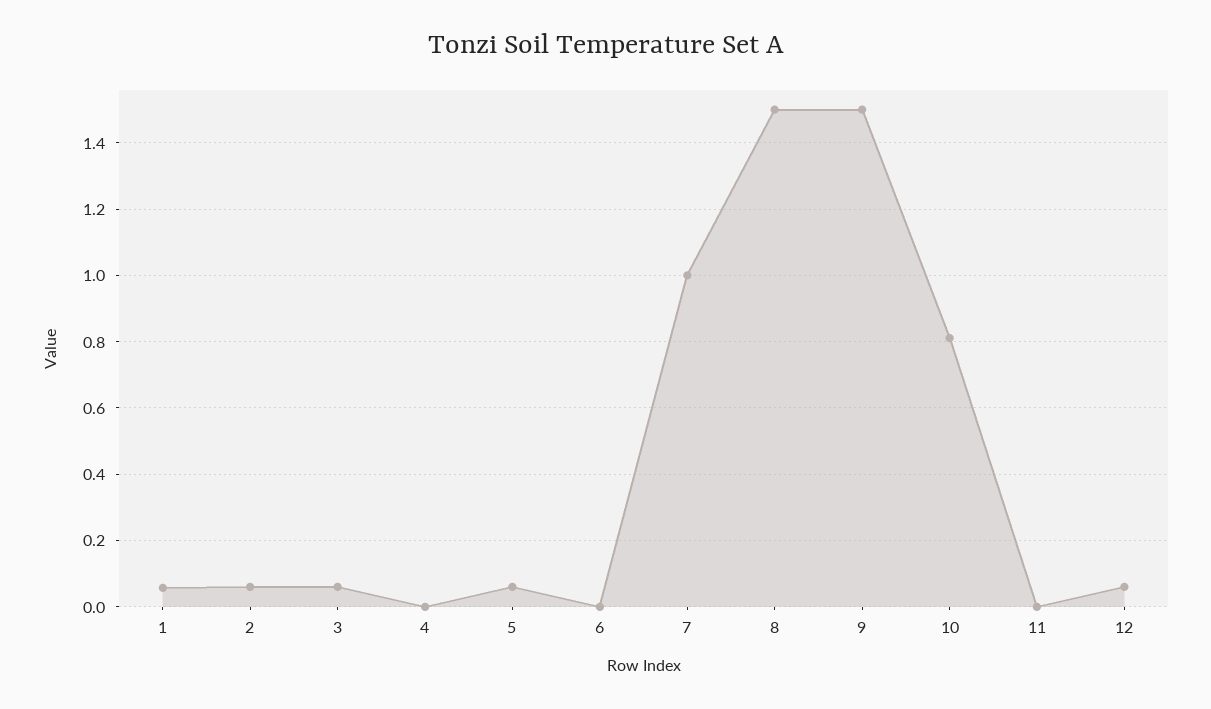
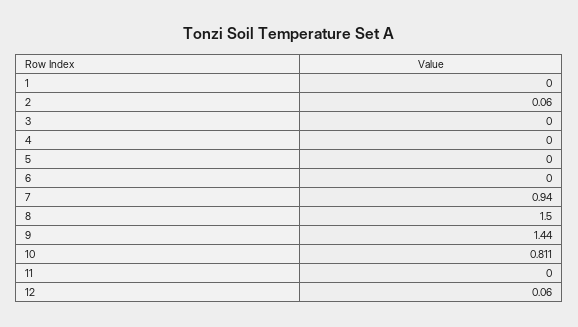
  {
-   "1": 0.06,
+   "1": 0,
    "2": 0.06,
-   "3": 0.06,
+   "3": 0,
    "4": 0,
-   "5": 0.06,
+   "5": 0,
    "6": 0,
-   "7": 1,
+   "7": 0.94,
    "8": 1.5,
-   "9": 1.5,
+   "9": 1.44,
    "10": 0.811,
    "11": 0,
    "12": 0.06
  }

